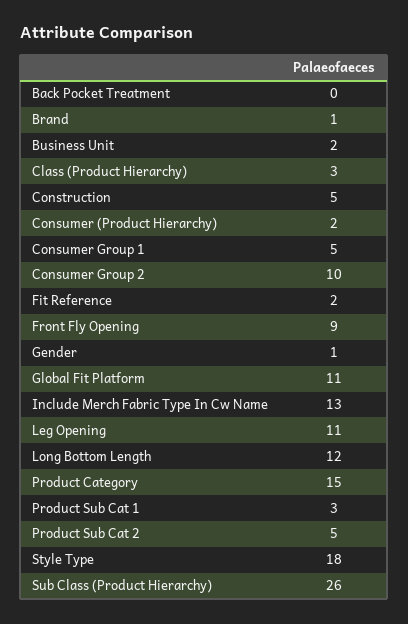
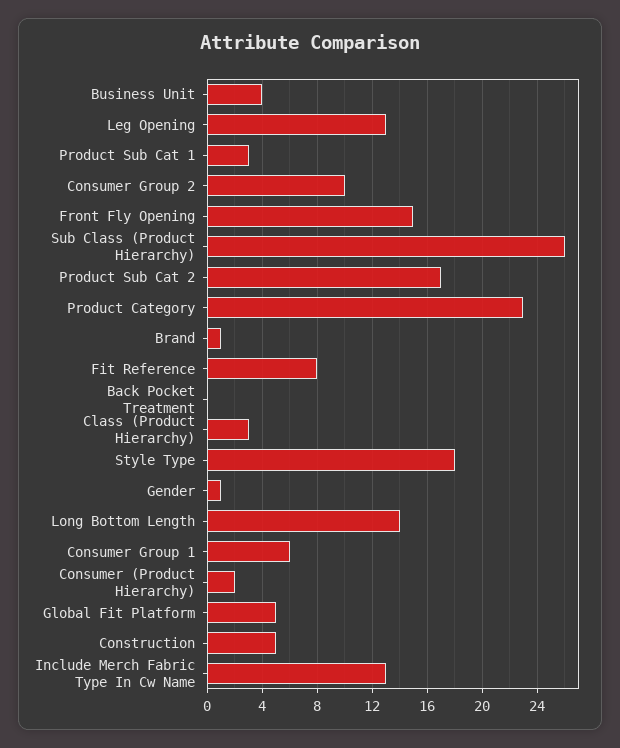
  {
    "Back Pocket Treatment": 0,
    "Brand": 1,
-   "Business Unit": 2,
+   "Business Unit": 4,
    "Class (Product Hierarchy)": 3,
    "Construction": 5,
    "Consumer (Product Hierarchy)": 2,
-   "Consumer Group 1": 5,
+   "Consumer Group 1": 6,
    "Consumer Group 2": 10,
-   "Fit Reference": 2,
+   "Fit Reference": 8,
-   "Front Fly Opening": 9,
+   "Front Fly Opening": 15,
    "Gender": 1,
-   "Global Fit Platform": 11,
+   "Global Fit Platform": 5,
    "Include Merch Fabric Type In Cw Name": 13,
-   "Leg Opening": 11,
+   "Leg Opening": 13,
-   "Long Bottom Length": 12,
+   "Long Bottom Length": 14,
-   "Product Category": 15,
+   "Product Category": 23,
    "Product Sub Cat 1": 3,
-   "Product Sub Cat 2": 5,
+   "Product Sub Cat 2": 17,
    "Style Type": 18,
    "Sub Class (Product Hierarchy)": 26
  }

